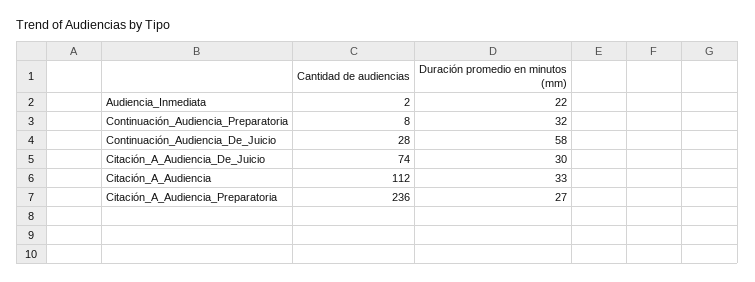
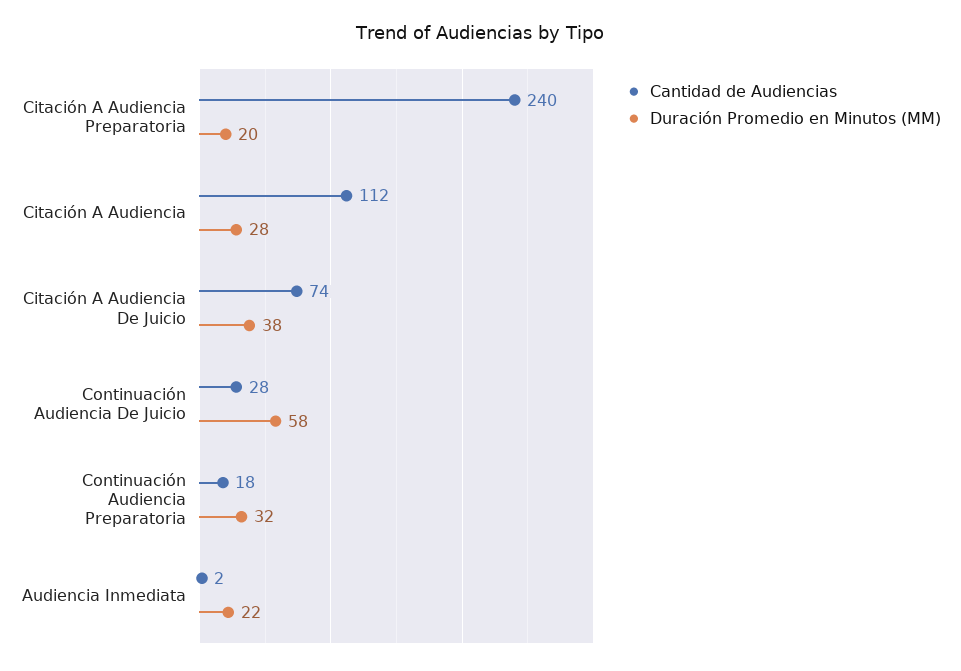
  {
    "Cantidad de audiencias": {
      "Audiencia_Inmediata": 2,
-     "Continuación_Audiencia_Preparatoria": 8,
+     "Continuación_Audiencia_Preparatoria": 18,
      "Continuación_Audiencia_De_Juicio": 28,
      "Citación_A_Audiencia_De_Juicio": 74,
      "Citación_A_Audiencia": 112,
-     "Citación_A_Audiencia_Preparatoria": 236
+     "Citación_A_Audiencia_Preparatoria": 240
    },
    "Duración promedio en minutos (mm)": {
      "Audiencia_Inmediata": 22,
      "Continuación_Audiencia_Preparatoria": 32,
      "Continuación_Audiencia_De_Juicio": 58,
-     "Citación_A_Audiencia_De_Juicio": 30,
+     "Citación_A_Audiencia_De_Juicio": 38,
-     "Citación_A_Audiencia": 33,
+     "Citación_A_Audiencia": 28,
-     "Citación_A_Audiencia_Preparatoria": 27
+     "Citación_A_Audiencia_Preparatoria": 20
    }
  }

